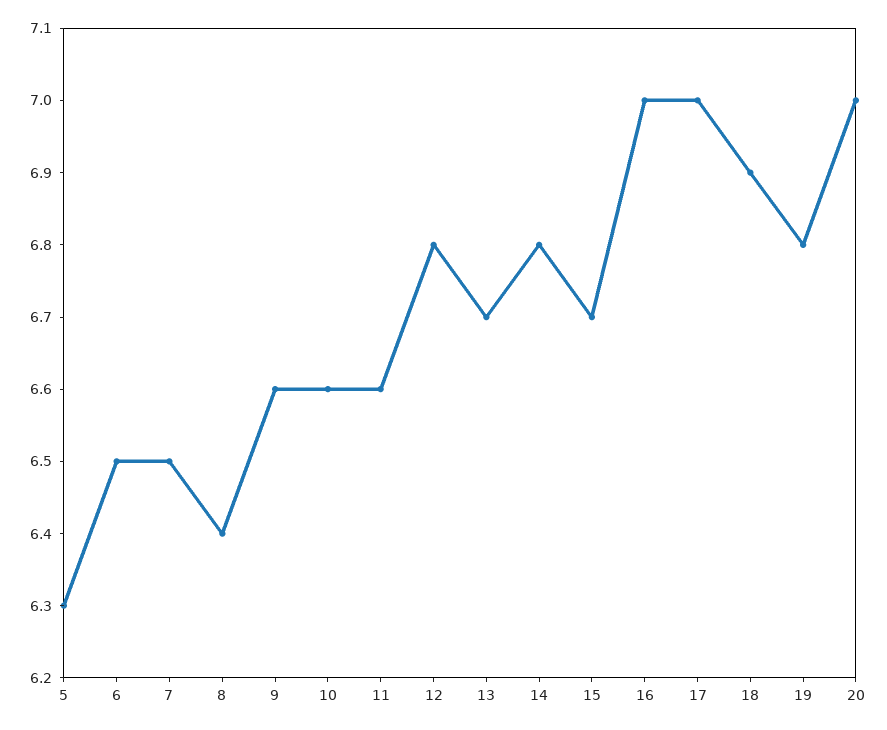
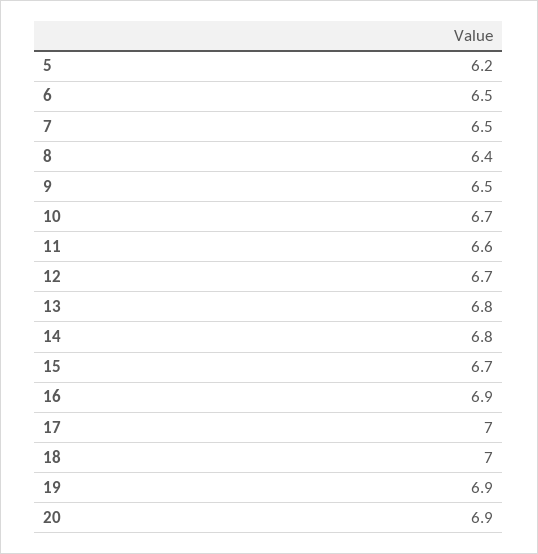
  {
-   "5": 6.3,
+   "5": 6.2,
    "6": 6.5,
    "7": 6.5,
    "8": 6.4,
-   "9": 6.6,
+   "9": 6.5,
-   "10": 6.6,
+   "10": 6.7,
    "11": 6.6,
-   "12": 6.8,
+   "12": 6.7,
-   "13": 6.7,
+   "13": 6.8,
    "14": 6.8,
    "15": 6.7,
-   "16": 7,
+   "16": 6.9,
    "17": 7,
-   "18": 6.9,
+   "18": 7,
-   "19": 6.8,
+   "19": 6.9,
-   "20": 7
+   "20": 6.9
  }

